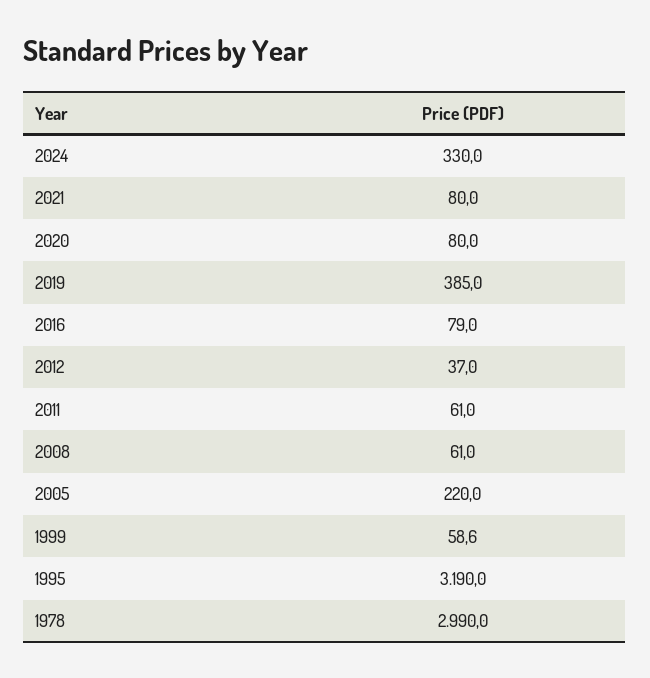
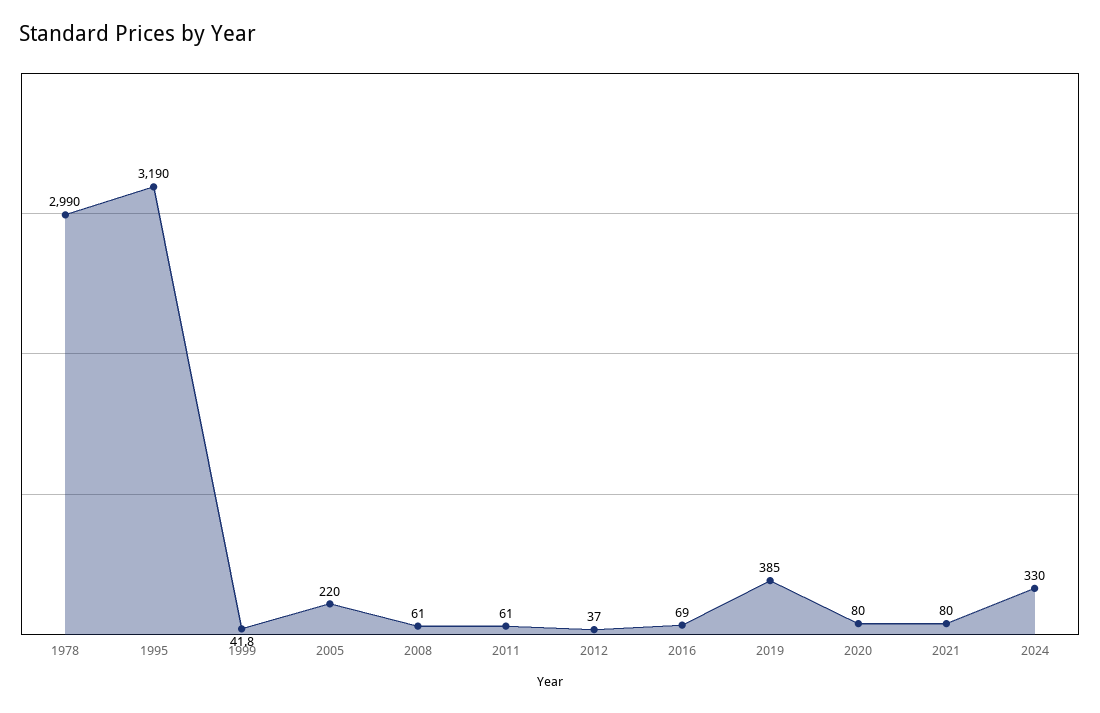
  {
    "2024": 330,
    "2021": 80,
    "2020": 80,
    "2019": 385,
-   "2016": 79,
+   "2016": 69,
    "2012": 37,
    "2011": 61,
    "2008": 61,
    "2005": 220,
-   "1999": 58.6,
+   "1999": 41.8,
    "1995": 3190,
    "1978": 2990
  }

